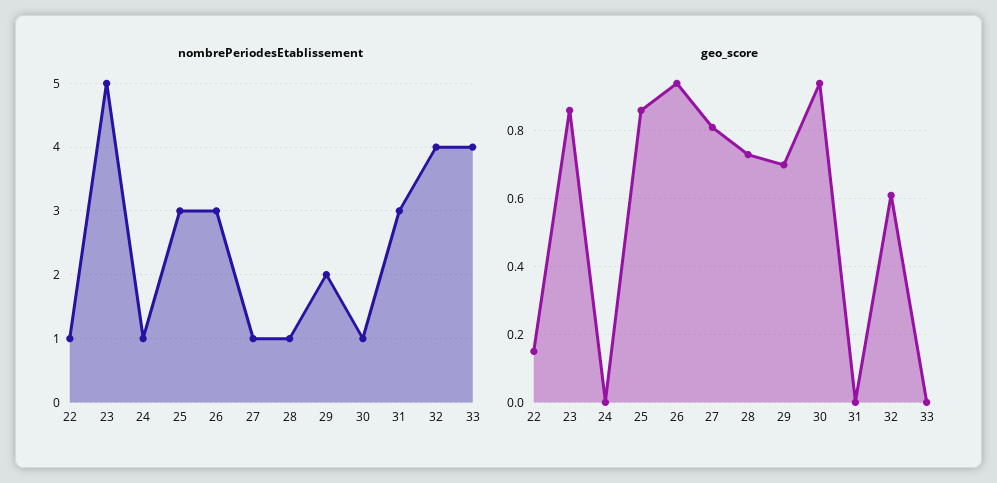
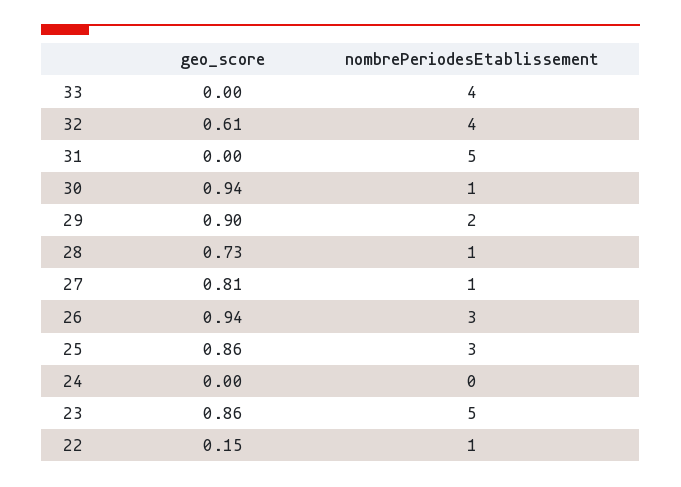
  {
    "nombrePeriodesEtablissement": {
      "22": 1,
      "23": 5,
-     "24": 1,
+     "24": 0,
      "25": 3,
      "26": 3,
      "27": 1,
      "28": 1,
      "29": 2,
      "30": 1,
-     "31": 3,
+     "31": 5,
      "32": 4,
      "33": 4
    },
    "geo_score": {
      "22": 0.15,
      "23": 0.86,
      "24": 0,
      "25": 0.86,
      "26": 0.94,
      "27": 0.81,
      "28": 0.73,
-     "29": 0.7,
+     "29": 0.9,
      "30": 0.94,
      "31": 0,
      "32": 0.61,
      "33": 0
    }
  }

